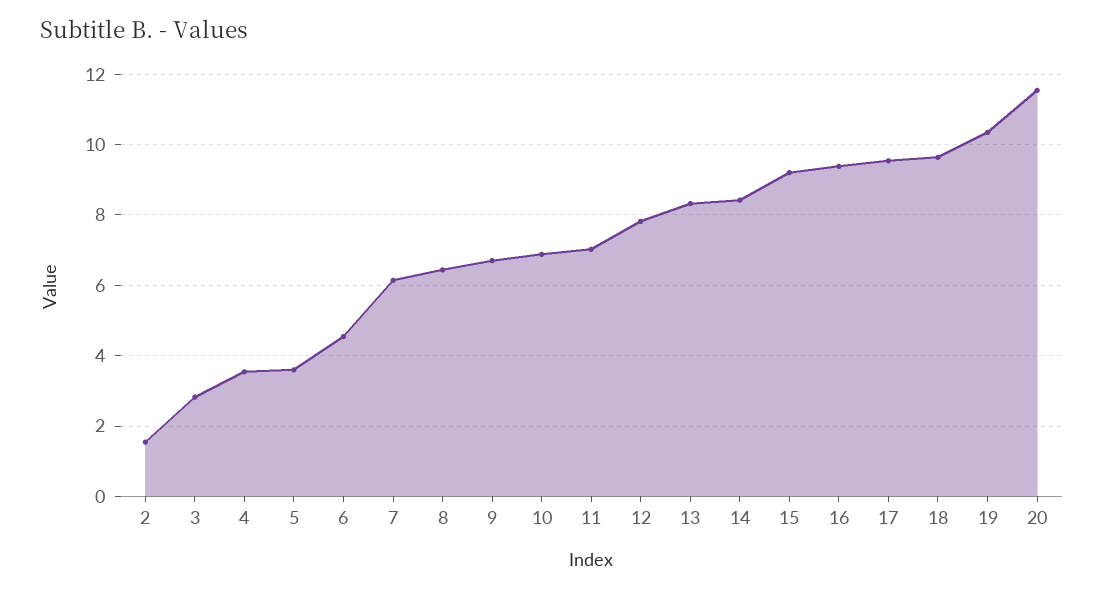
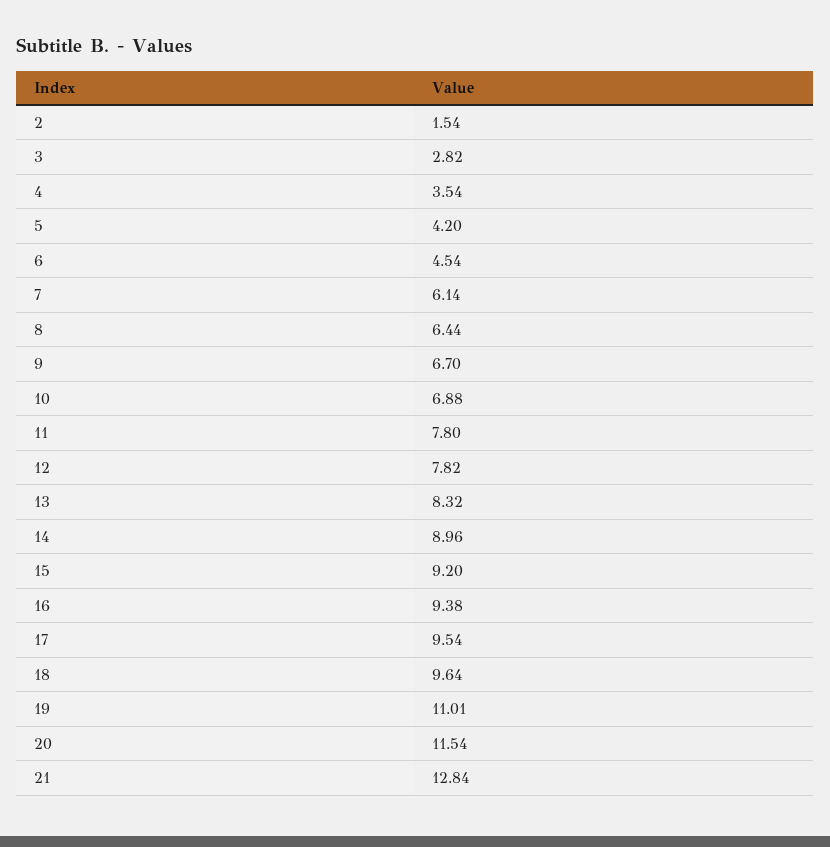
  {
    "2": 1.54,
    "3": 2.82,
    "4": 3.54,
-   "5": 3.6,
+   "5": 4.2,
    "6": 4.54,
    "7": 6.14,
    "8": 6.44,
    "9": 6.7,
    "10": 6.88,
-   "11": 7,
+   "11": 7.8,
    "12": 7.82,
    "13": 8.32,
-   "14": 8.4,
+   "14": 8.96,
    "15": 9.2,
    "16": 9.38,
    "17": 9.54,
    "18": 9.64,
-   "19": 10.4,
+   "19": 11.01,
-   "20": 11.54
+   "20": 11.54,
+   "21": 12.84
  }

